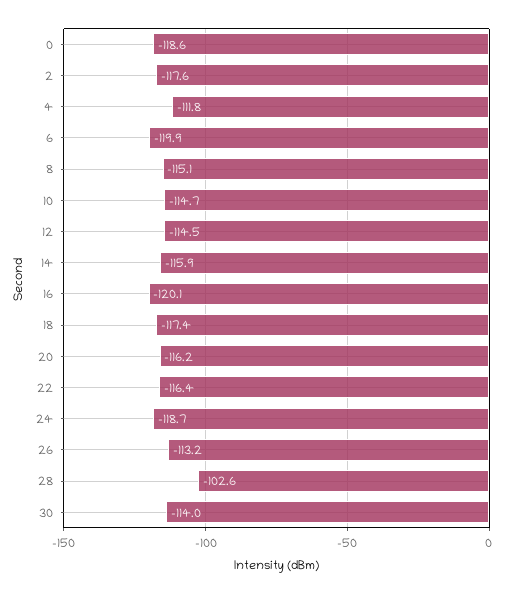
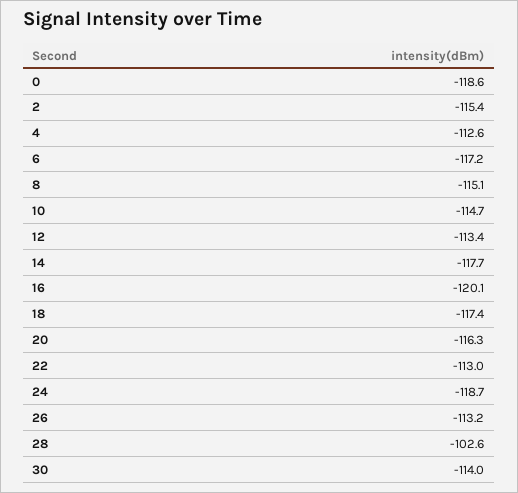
  {
    "0": -118.6,
-   "2": -117.6,
+   "2": -115.4,
-   "4": -111.8,
+   "4": -112.6,
-   "6": -119.9,
+   "6": -117.2,
    "8": -115.1,
    "10": -114.7,
-   "12": -114.5,
+   "12": -113.4,
-   "14": -115.9,
+   "14": -117.7,
    "16": -120.1,
    "18": -117.4,
-   "20": -116.2,
+   "20": -116.3,
-   "22": -116.4,
+   "22": -113,
    "24": -118.7,
    "26": -113.2,
    "28": -102.6,
    "30": -114
  }

